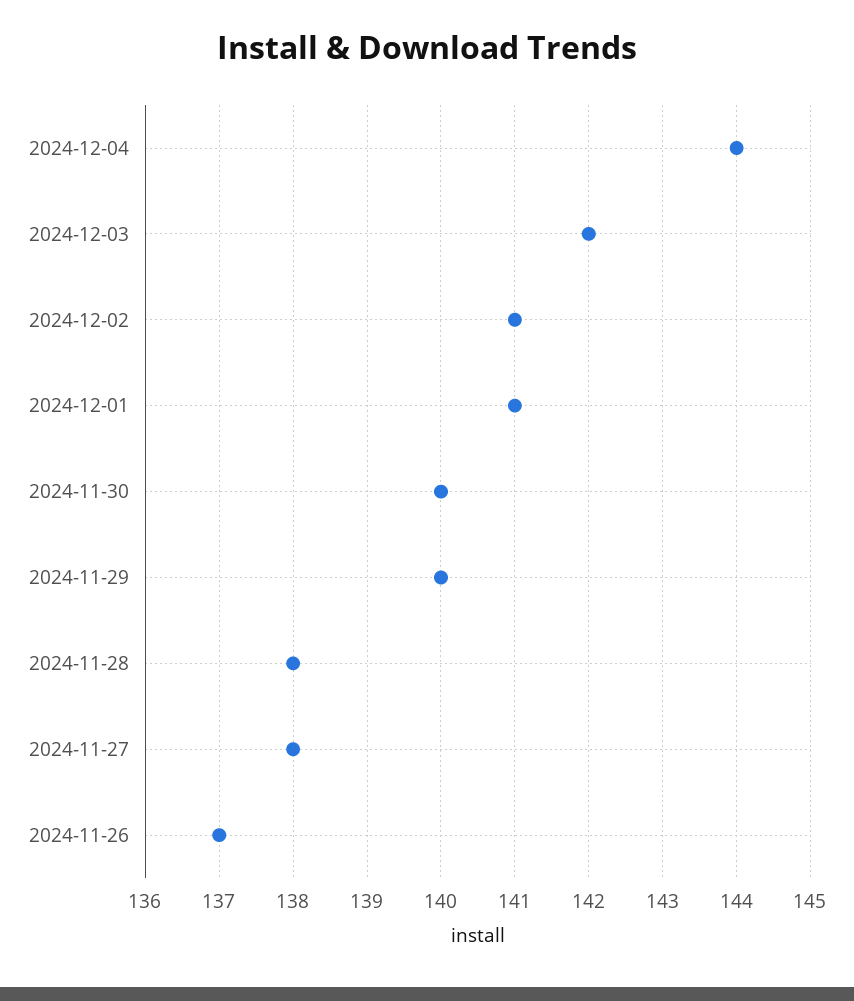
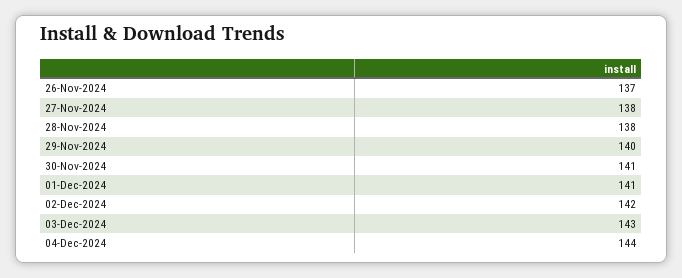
  {
    "2024-12-04": 144,
-   "2024-12-03": 142,
+   "2024-12-03": 143,
-   "2024-12-02": 141,
+   "2024-12-02": 142,
    "2024-12-01": 141,
-   "2024-11-30": 140,
+   "2024-11-30": 141,
    "2024-11-29": 140,
    "2024-11-28": 138,
    "2024-11-27": 138,
    "2024-11-26": 137
  }

